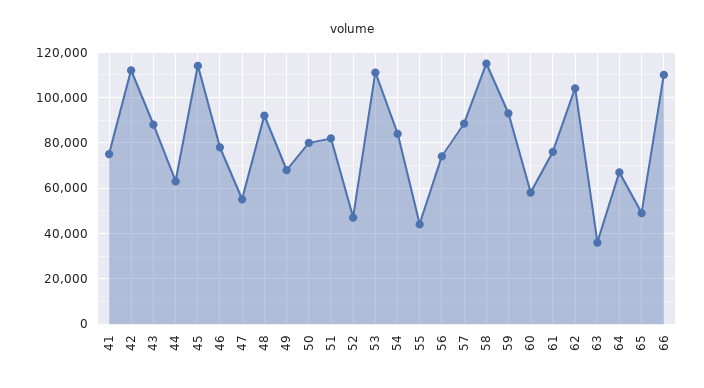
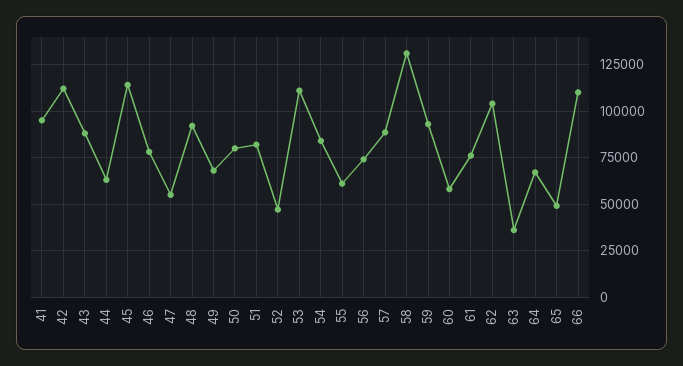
  {
-   "41": 75000,
+   "41": 95000,
    "42": 110000,
    "43": 90000,
    "44": 65000,
    "45": 115000,
    "46": 80000,
    "47": 55000,
    "48": 90000,
    "49": 70000,
    "50": 80000,
    "51": 80000,
    "52": 45000,
    "53": 110000,
    "54": 85000,
-   "55": 45000,
+   "55": 60000,
    "56": 75000,
    "57": 90000,
-   "58": 115000,
+   "58": 130000,
    "59": 95000,
    "60": 60000,
    "61": 75000,
    "62": 105000,
    "63": 35000,
    "64": 65000,
    "65": 50000,
    "66": 110000
  }

